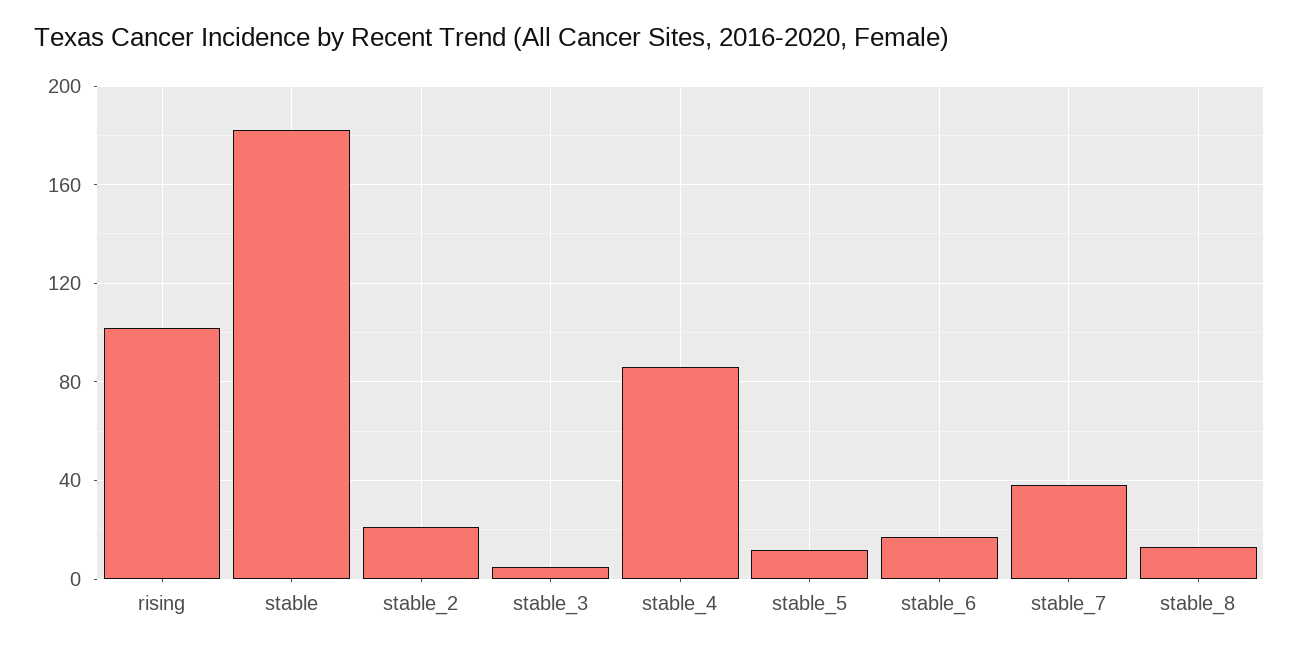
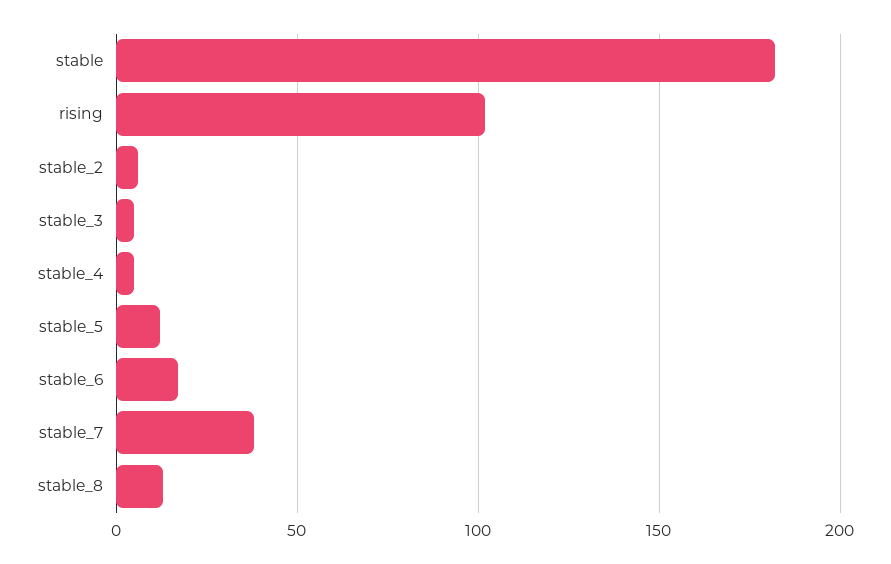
  {
    "rising": 100,
    "stable": 180,
-   "stable_2": 20,
+   "stable_2": 5,
    "stable_3": 5,
-   "stable_4": 85,
+   "stable_4": 5,
    "stable_5": 10,
    "stable_6": 15,
    "stable_7": 40,
    "stable_8": 15
  }

